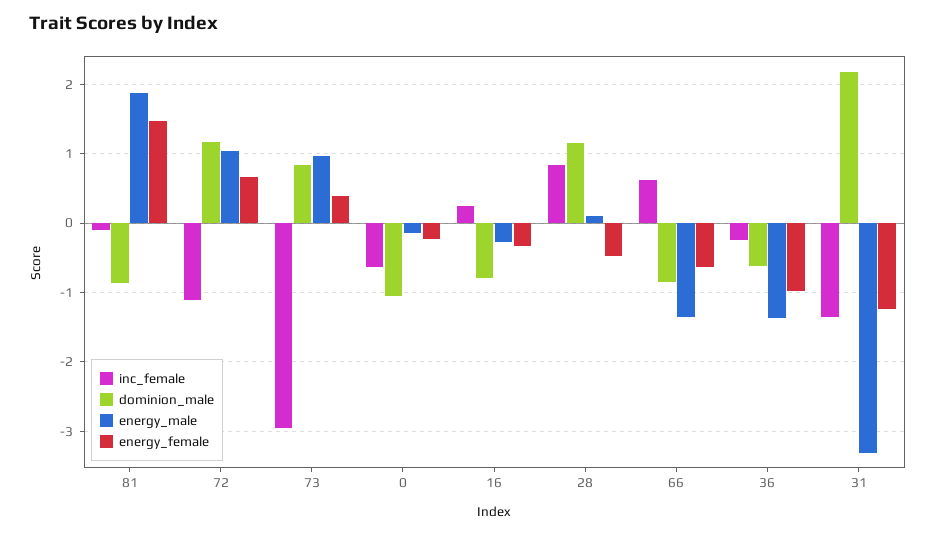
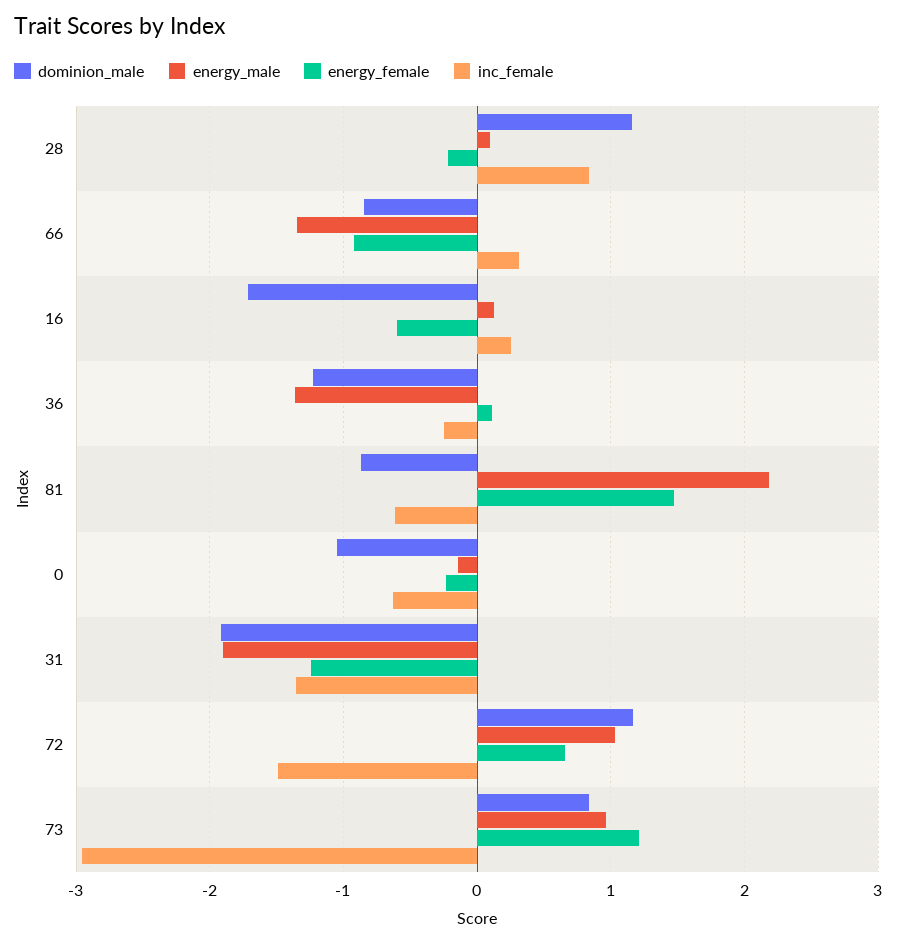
  {
    "inc_female": {
-     "81": -0.1,
+     "81": -0.6,
-     "72": -1.1,
+     "72": -1.5,
      "73": -3,
      "0": -0.6,
      "16": 0.3,
      "28": 0.8,
-     "66": 0.6,
+     "66": 0.3,
      "36": -0.3,
      "31": -1.4
    },
    "dominion_male": {
      "81": -0.9,
      "72": 1.2,
      "73": 0.8,
      "0": -1.1,
-     "16": -0.8,
+     "16": -1.7,
      "28": 1.2,
      "66": -0.8,
-     "36": -0.6,
+     "36": -1.2,
-     "31": 2.2
+     "31": -1.9
    },
    "energy_male": {
-     "81": 1.9,
+     "81": 2.2,
      "72": 1,
      "73": 1,
      "0": -0.1,
-     "16": -0.3,
+     "16": 0.1,
      "28": 0.1,
      "66": -1.3,
      "36": -1.4,
-     "31": -3.3
+     "31": -1.9
    },
    "energy_female": {
      "81": 1.5,
      "72": 0.7,
-     "73": 0.4,
+     "73": 1.2,
      "0": -0.2,
-     "16": -0.3,
+     "16": -0.6,
-     "28": -0.5,
+     "28": -0.2,
-     "66": -0.6,
+     "66": -0.9,
-     "36": -1,
+     "36": 0.1,
      "31": -1.2
    }
  }

